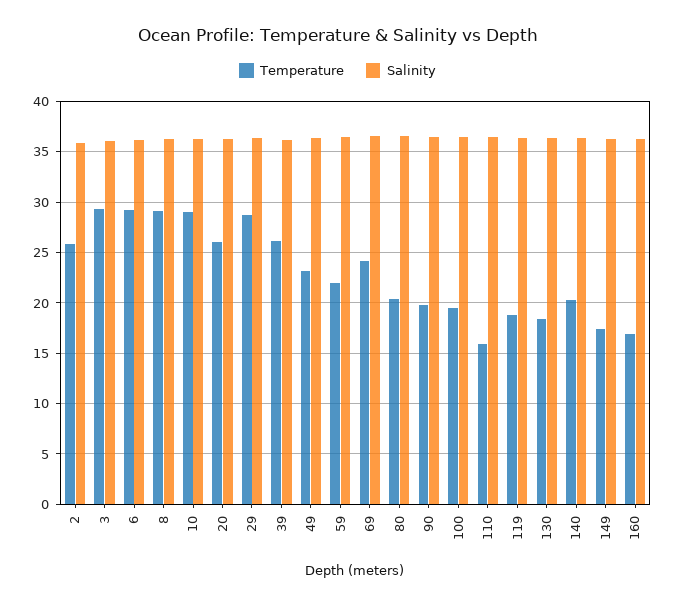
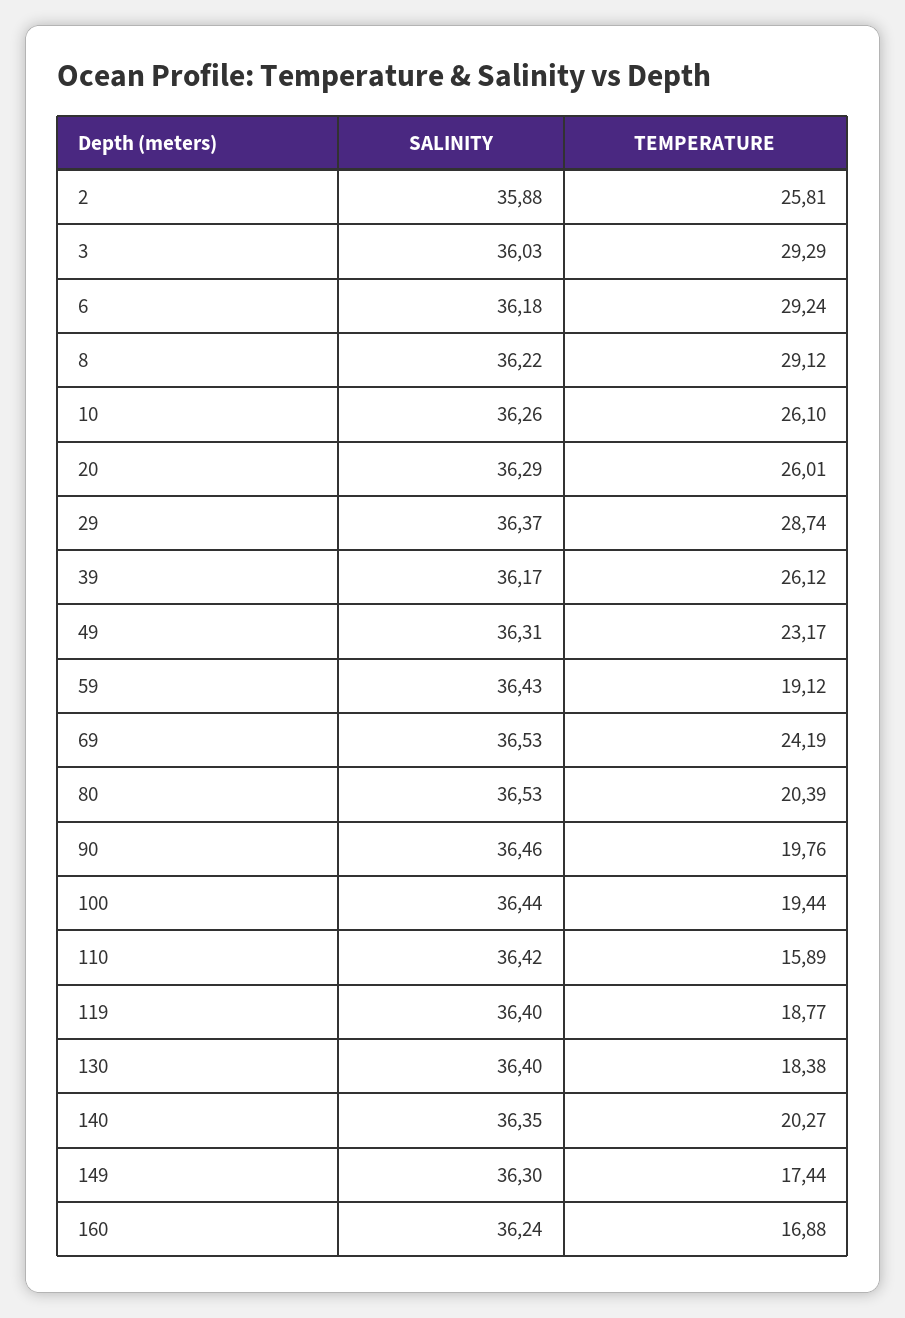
  {
    "Temperature": {
      "2": 25.81,
      "3": 29.29,
      "6": 29.24,
      "8": 29.12,
-     "10": 29,
+     "10": 26.1,
      "20": 26.01,
      "29": 28.74,
      "39": 26.12,
      "49": 23.17,
-     "59": 22,
+     "59": 19.12,
      "69": 24.19,
      "80": 20.39,
      "90": 19.76,
      "100": 19.44,
      "110": 15.89,
      "119": 18.77,
      "130": 18.38,
      "140": 20.27,
      "149": 17.44,
      "160": 16.88
    },
    "Salinity": {
      "2": 35.88,
      "3": 36.03,
      "6": 36.18,
      "8": 36.22,
      "10": 36.26,
      "20": 36.29,
      "29": 36.37,
      "39": 36.17,
      "49": 36.31,
      "59": 36.43,
      "69": 36.53,
      "80": 36.53,
      "90": 36.46,
      "100": 36.44,
      "110": 36.42,
      "119": 36.4,
      "130": 36.4,
      "140": 36.35,
      "149": 36.3,
      "160": 36.24
    }
  }

